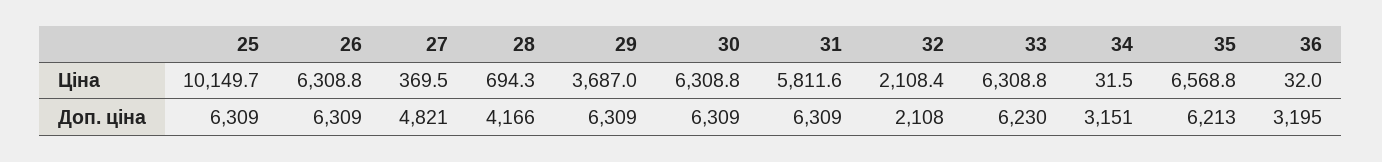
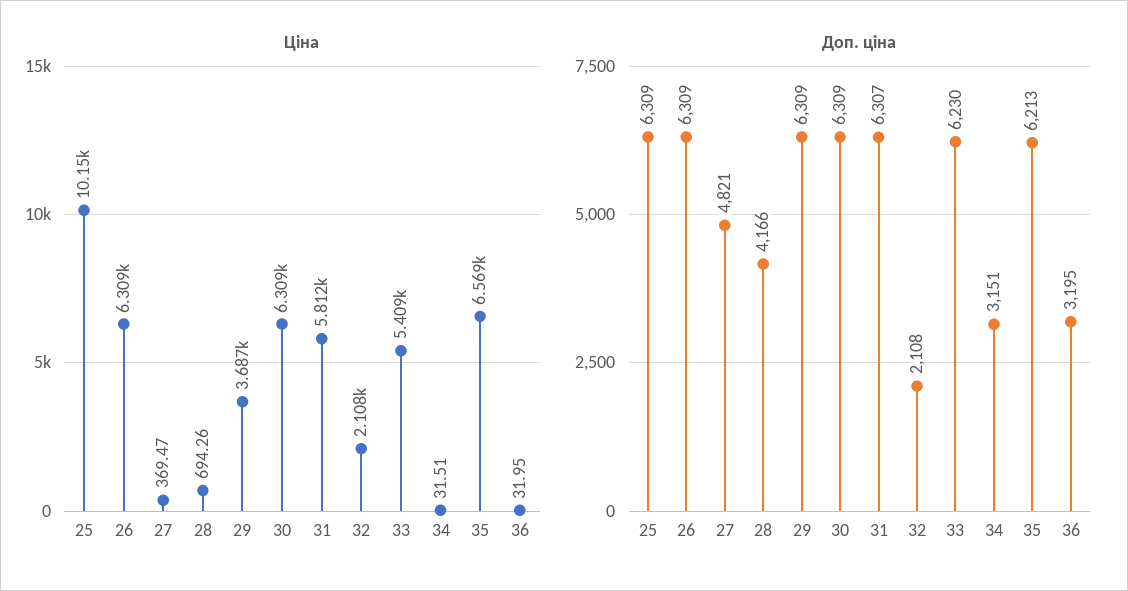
  {
    "Ціна": {
      "25": 10149.7,
      "26": 6308.8,
      "27": 369.47,
      "28": 694.26,
      "29": 3687,
      "30": 6308.8,
      "31": 5811.6,
      "32": 2108.4,
-     "33": 6308.8,
+     "33": 5409,
      "34": 31.51,
      "35": 6568.8,
      "36": 31.95
    },
    "Доп. ціна": {
      "25": 6309,
      "26": 6309,
      "27": 4821,
      "28": 4166,
      "29": 6309,
      "30": 6309,
-     "31": 6309,
+     "31": 6307,
      "32": 2108,
      "33": 6230,
      "34": 3151,
      "35": 6213,
      "36": 3195
    }
  }

